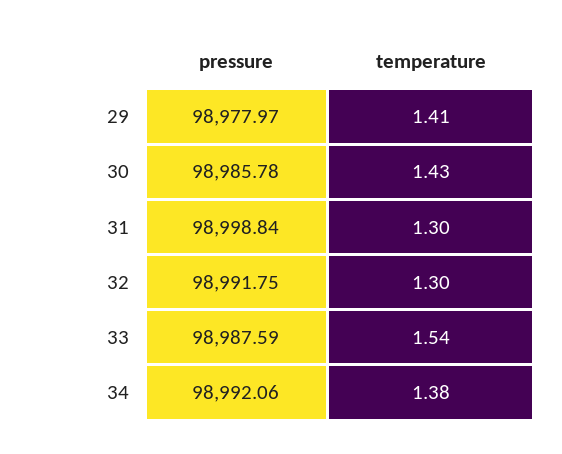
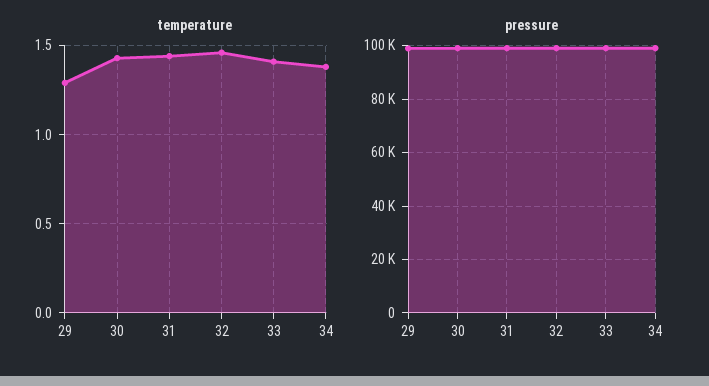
  {
    "pressure": {
      "29": 98977.97,
      "30": 98985.78,
      "31": 98998.84,
      "32": 98991.75,
      "33": 98987.59,
      "34": 98992.06
    },
    "temperature": {
-     "29": 1.41,
+     "29": 1.3,
      "30": 1.43,
-     "31": 1.3,
+     "31": 1.45,
-     "32": 1.3,
+     "32": 1.45,
-     "33": 1.54,
+     "33": 1.4,
      "34": 1.38
    }
  }

